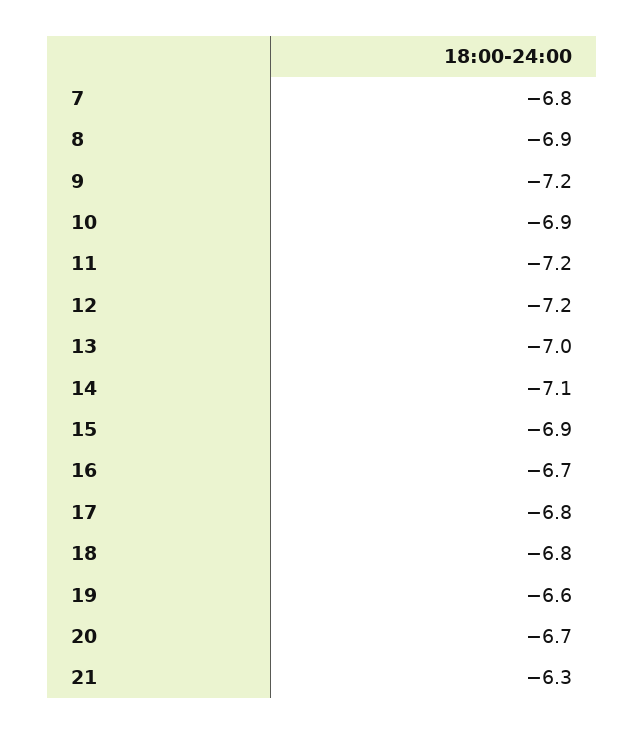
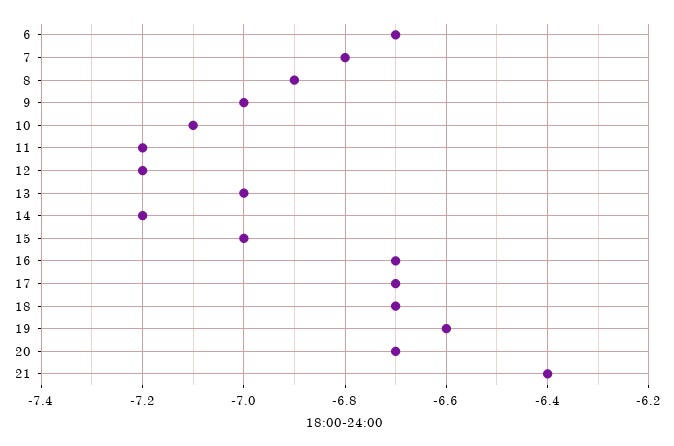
  {
    "7": -6.8,
    "8": -6.9,
-   "9": -7.2,
+   "9": -7,
-   "10": -6.9,
+   "10": -7.1,
    "11": -7.2,
    "12": -7.2,
    "13": -7,
-   "14": -7.1,
+   "14": -7.2,
-   "15": -6.9,
+   "15": -7,
    "16": -6.7,
-   "17": -6.8,
+   "17": -6.7,
-   "18": -6.8,
+   "18": -6.7,
    "19": -6.6,
    "20": -6.7,
-   "21": -6.3
+   "21": -6.4,
+   "6": -6.7
  }

